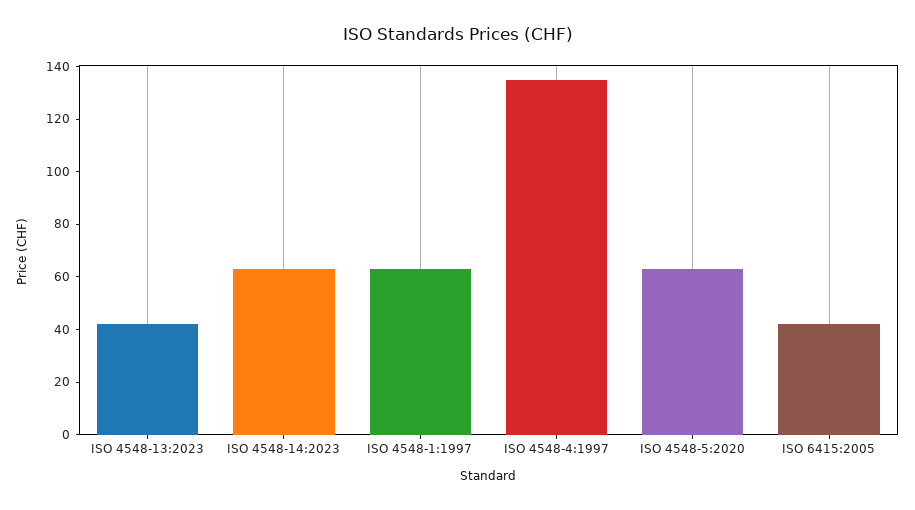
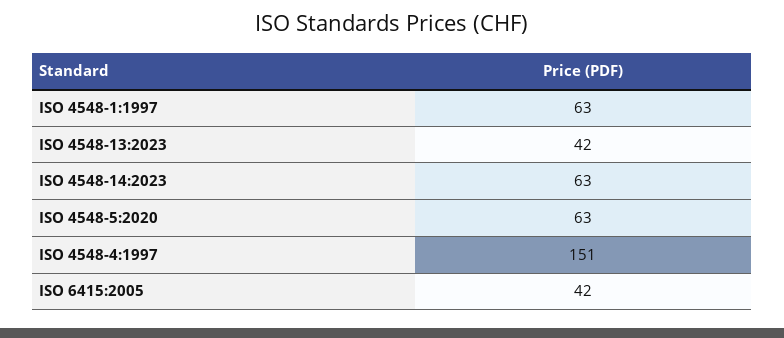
  {
    "ISO 4548-13:2023": 42,
    "ISO 4548-14:2023": 63,
    "ISO 4548-1:1997": 63,
-   "ISO 4548-4:1997": 135,
+   "ISO 4548-4:1997": 151,
    "ISO 4548-5:2020": 63,
    "ISO 6415:2005": 42
  }

